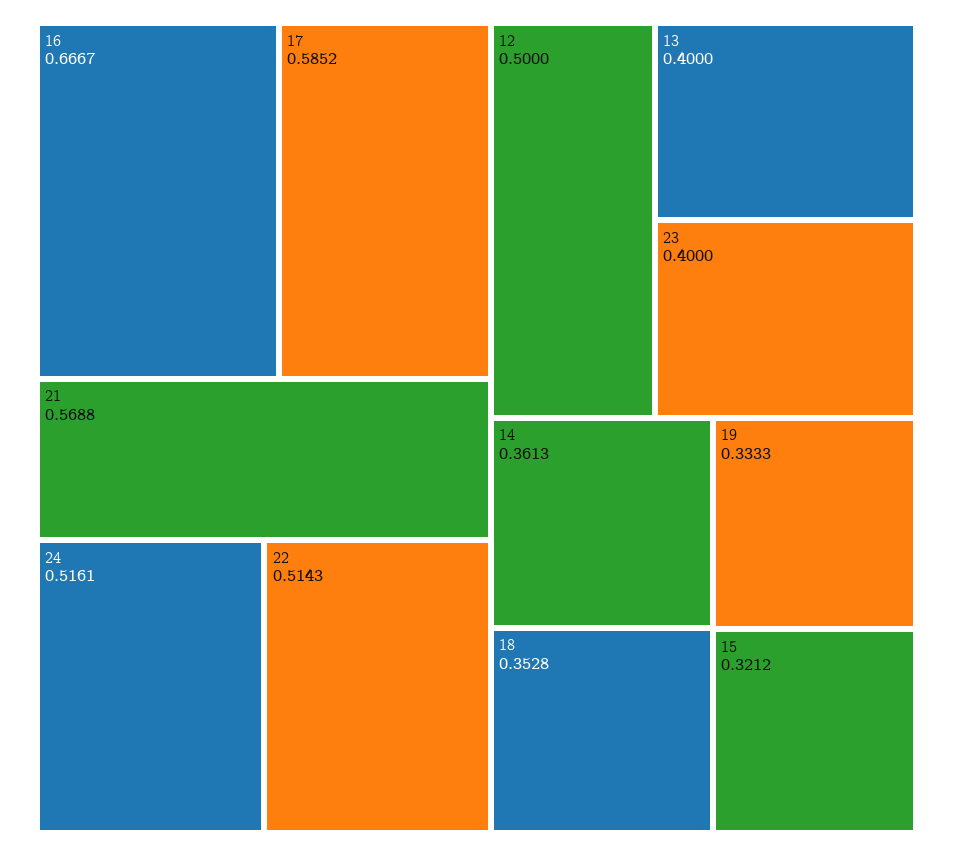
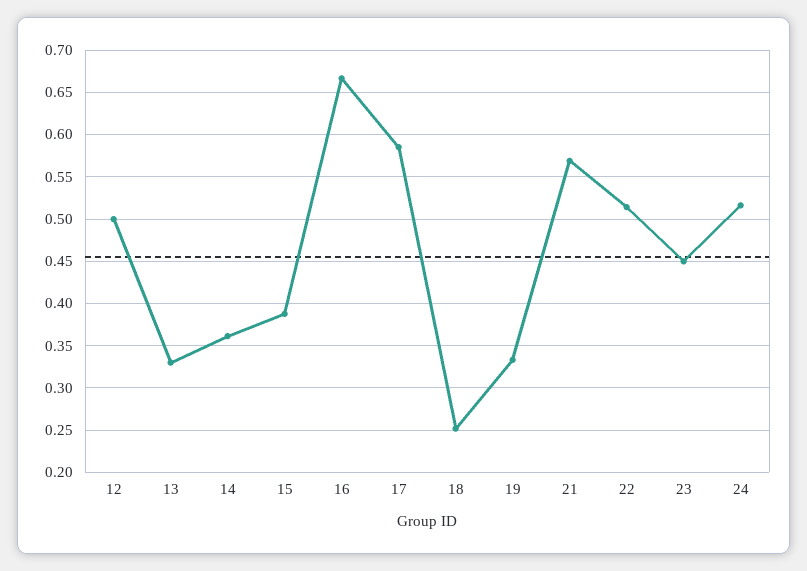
  {
    "16": 0.6667,
    "17": 0.5852,
    "21": 0.5688,
    "24": 0.5161,
    "22": 0.5143,
    "12": 0.5,
-   "13": 0.4,
+   "13": 0.33,
-   "23": 0.4,
+   "23": 0.45,
    "14": 0.3613,
-   "18": 0.3528,
+   "18": 0.25,
    "19": 0.3333,
-   "15": 0.3212
+   "15": 0.39
  }

